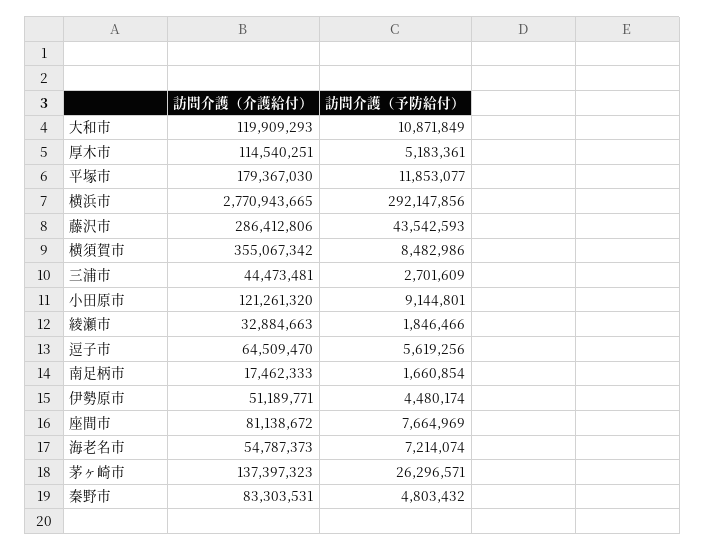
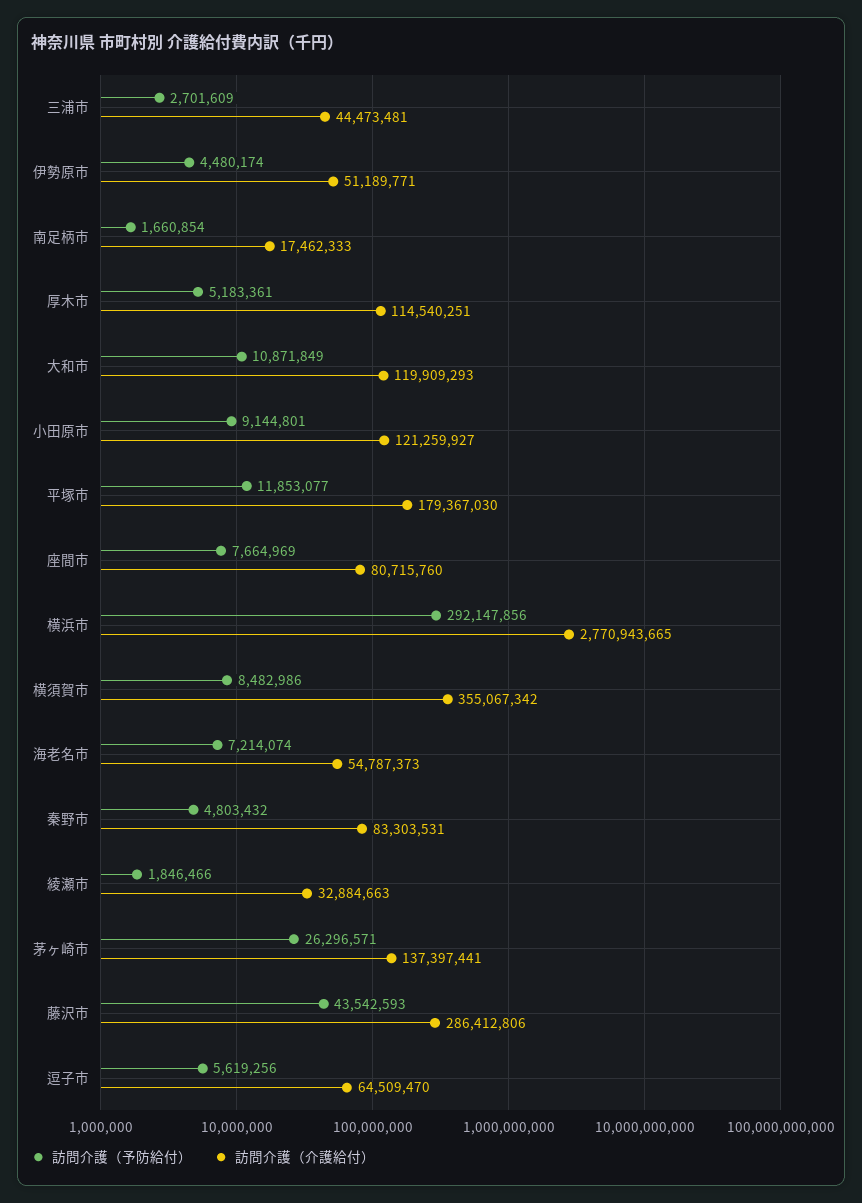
  {
    "訪問介護（介護給付）": {
      "大和市": 119909293,
      "厚木市": 114540251,
      "平塚市": 179367030,
      "横浜市": 2770943665,
      "藤沢市": 286412806,
      "横須賀市": 355067342,
      "三浦市": 44473481,
-     "小田原市": 121261320,
+     "小田原市": 121259927,
      "綾瀬市": 32884663,
      "逗子市": 64509470,
      "南足柄市": 17462333,
      "伊勢原市": 51189771,
-     "座間市": 81138672,
+     "座間市": 80715760,
      "海老名市": 54787373,
-     "茅ヶ崎市": 137397323,
+     "茅ヶ崎市": 137397441,
      "秦野市": 83303531
    },
    "訪問介護（予防給付）": {
      "大和市": 10871849,
      "厚木市": 5183361,
      "平塚市": 11853077,
      "横浜市": 292147856,
      "藤沢市": 43542593,
      "横須賀市": 8482986,
      "三浦市": 2701609,
      "小田原市": 9144801,
      "綾瀬市": 1846466,
      "逗子市": 5619256,
      "南足柄市": 1660854,
      "伊勢原市": 4480174,
      "座間市": 7664969,
      "海老名市": 7214074,
      "茅ヶ崎市": 26296571,
      "秦野市": 4803432
    }
  }

